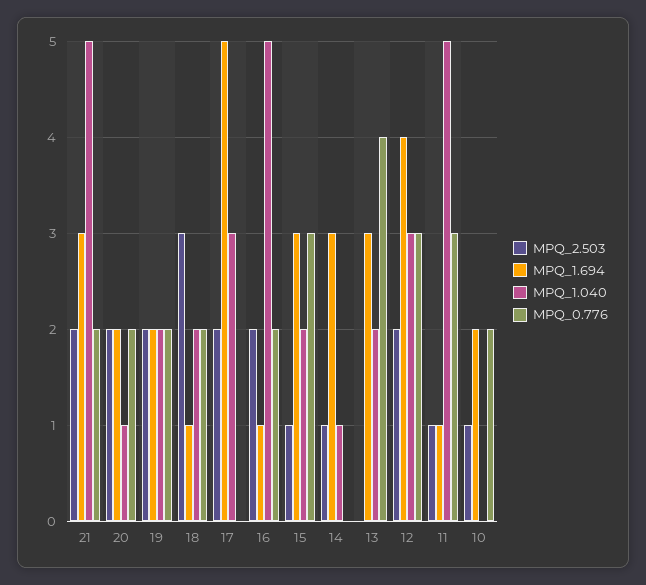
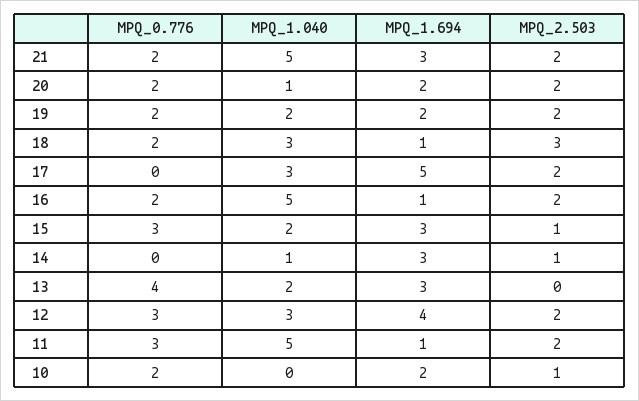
  {
    "MPQ_2.503": {
      "21": 2,
      "20": 2,
      "19": 2,
      "18": 3,
      "17": 2,
      "16": 2,
      "15": 1,
      "14": 1,
      "13": 0,
      "12": 2,
-     "11": 1,
+     "11": 2,
      "10": 1
    },
    "MPQ_1.694": {
      "21": 3,
      "20": 2,
      "19": 2,
      "18": 1,
      "17": 5,
      "16": 1,
      "15": 3,
      "14": 3,
      "13": 3,
      "12": 4,
      "11": 1,
      "10": 2
    },
    "MPQ_1.040": {
      "21": 5,
      "20": 1,
      "19": 2,
-     "18": 2,
+     "18": 3,
      "17": 3,
      "16": 5,
      "15": 2,
      "14": 1,
      "13": 2,
      "12": 3,
      "11": 5,
      "10": 0
    },
    "MPQ_0.776": {
      "21": 2,
      "20": 2,
      "19": 2,
      "18": 2,
      "17": 0,
      "16": 2,
      "15": 3,
      "14": 0,
      "13": 4,
      "12": 3,
      "11": 3,
      "10": 2
    }
  }

